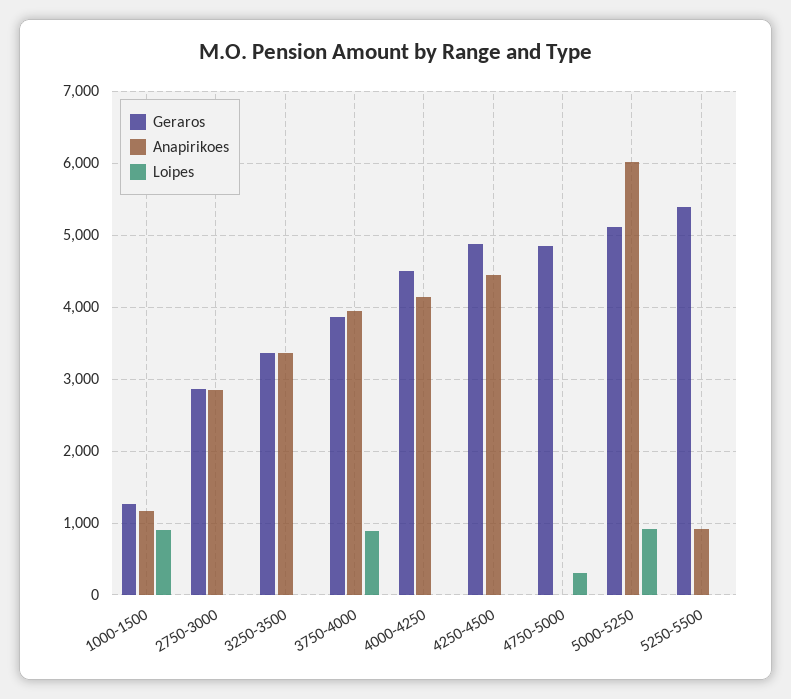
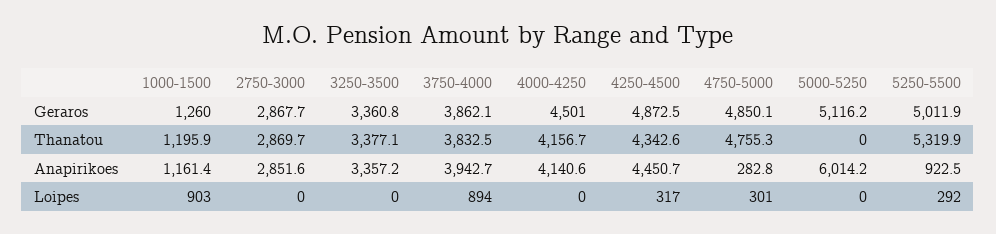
  {
    "Geraros": {
      "1000-1500": 1260,
      "2750-3000": 2867.7,
      "3250-3500": 3360.8,
      "3750-4000": 3862.1,
      "4000-4250": 4501,
      "4250-4500": 4872.5,
      "4750-5000": 4850.1,
      "5000-5250": 5116.2,
-     "5250-5500": 5400
+     "5250-5500": 5011.9
    },
    "Anapirikoes": {
      "1000-1500": 1161.4,
      "2750-3000": 2851.6,
      "3250-3500": 3357.2,
      "3750-4000": 3942.7,
      "4000-4250": 4140.6,
      "4250-4500": 4450.7,
-     "4750-5000": 0,
+     "4750-5000": 282.8,
      "5000-5250": 6014.2,
      "5250-5500": 922.5
    },
    "Loipes": {
      "1000-1500": 903,
      "2750-3000": 0,
      "3250-3500": 0,
      "3750-4000": 894,
      "4000-4250": 0,
-     "4250-4500": 0,
+     "4250-4500": 317,
      "4750-5000": 301,
-     "5000-5250": 900,
+     "5000-5250": 0,
-     "5250-5500": 0
+     "5250-5500": 292
-   }
+   },
+   "Thanatou": {
+     "1000-1500": 1195.9,
+     "2750-3000": 2869.7,
+     "3250-3500": 3377.1,
+     "3750-4000": 3832.5,
+     "4000-4250": 4156.7,
+     "4250-4500": 4342.6,
+     "4750-5000": 4755.3,
+     "5000-5250": 0,
+     "5250-5500": 5319.9
+   }
  }

